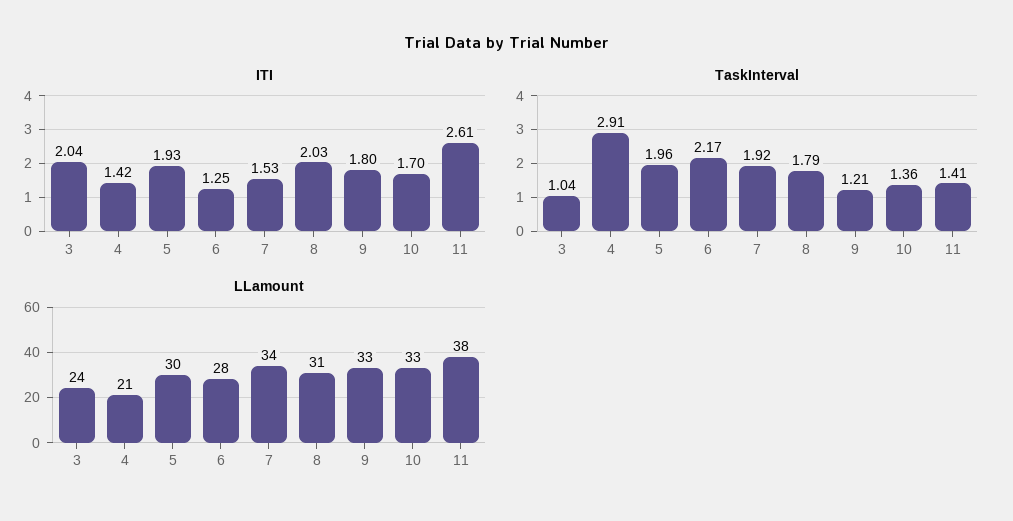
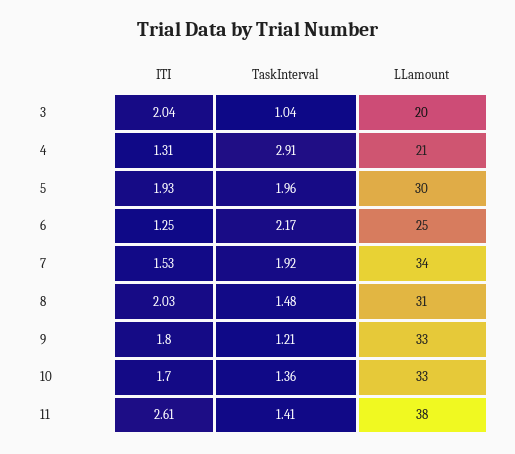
  {
    "ITI": {
      "3": 2.04,
-     "4": 1.42,
+     "4": 1.31,
      "5": 1.93,
      "6": 1.25,
      "7": 1.53,
      "8": 2.03,
      "9": 1.8,
      "10": 1.7,
      "11": 2.61
    },
    "TaskInterval": {
      "3": 1.04,
      "4": 2.91,
      "5": 1.96,
      "6": 2.17,
      "7": 1.92,
-     "8": 1.79,
+     "8": 1.48,
      "9": 1.21,
      "10": 1.36,
      "11": 1.41
    },
    "LLamount": {
-     "3": 24,
+     "3": 20,
      "4": 21,
      "5": 30,
-     "6": 28,
+     "6": 25,
      "7": 34,
      "8": 31,
      "9": 33,
      "10": 33,
      "11": 38
    }
  }

